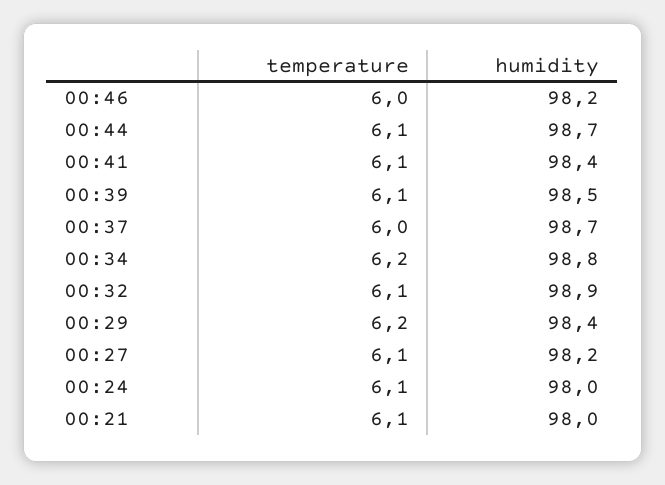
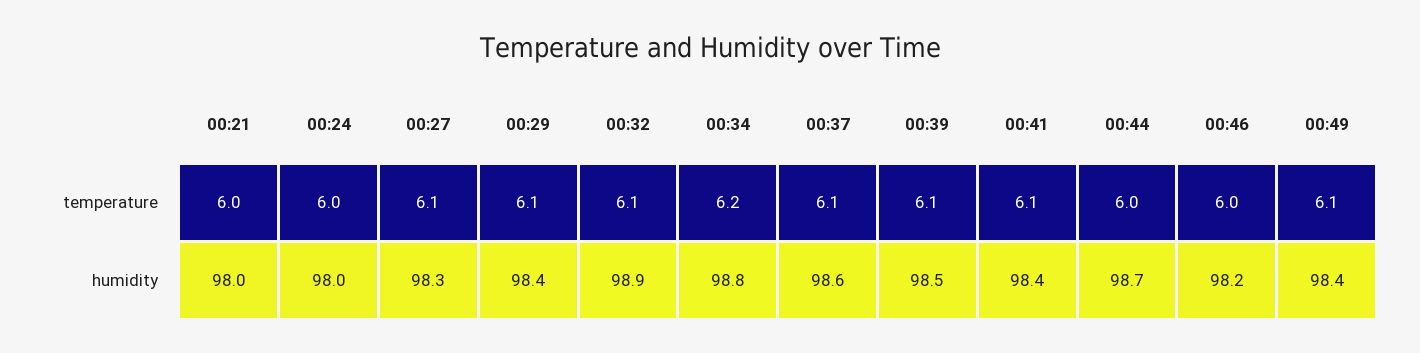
  {
    "temperature": {
      "00:46": 6,
-     "00:44": 6.1,
+     "00:44": 6,
      "00:41": 6.1,
      "00:39": 6.1,
-     "00:37": 6,
+     "00:37": 6.1,
      "00:34": 6.2,
      "00:32": 6.1,
-     "00:29": 6.2,
+     "00:29": 6.1,
      "00:27": 6.1,
-     "00:24": 6.1,
+     "00:24": 6,
-     "00:21": 6.1
+     "00:21": 6,
+     "00:49": 6.1
    },
    "humidity": {
      "00:46": 98.2,
      "00:44": 98.7,
      "00:41": 98.4,
      "00:39": 98.5,
-     "00:37": 98.7,
+     "00:37": 98.6,
      "00:34": 98.8,
      "00:32": 98.9,
      "00:29": 98.4,
-     "00:27": 98.2,
+     "00:27": 98.3,
      "00:24": 98,
-     "00:21": 98
+     "00:21": 98,
+     "00:49": 98.4
    }
  }

